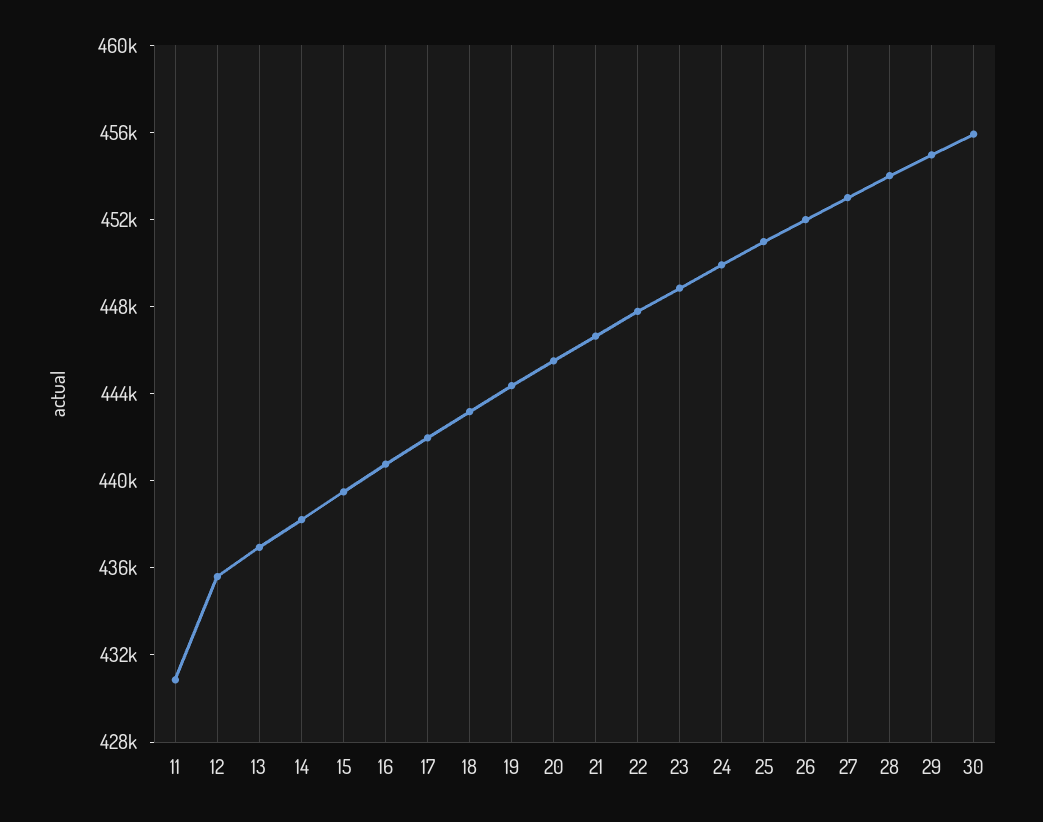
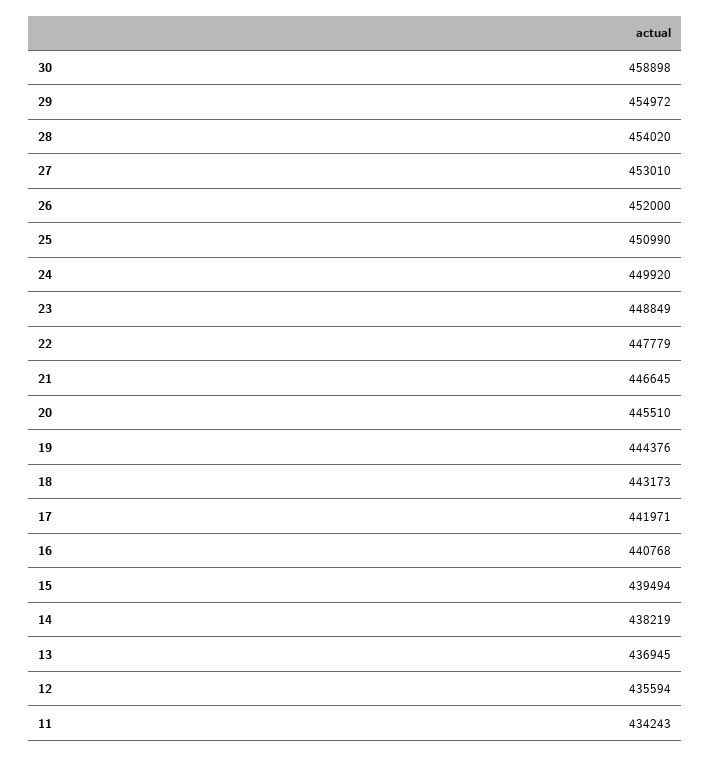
  {
-   "11": 431000,
+   "11": 434243,
    "12": 435594,
    "13": 436945,
    "14": 438219,
    "15": 439494,
    "16": 440768,
    "17": 441971,
    "18": 443173,
    "19": 444376,
    "20": 445510,
    "21": 446645,
    "22": 447779,
    "23": 448849,
    "24": 449920,
    "25": 450990,
    "26": 452000,
    "27": 453010,
    "28": 454020,
    "29": 454972,
-   "30": 456000
+   "30": 458898
  }

